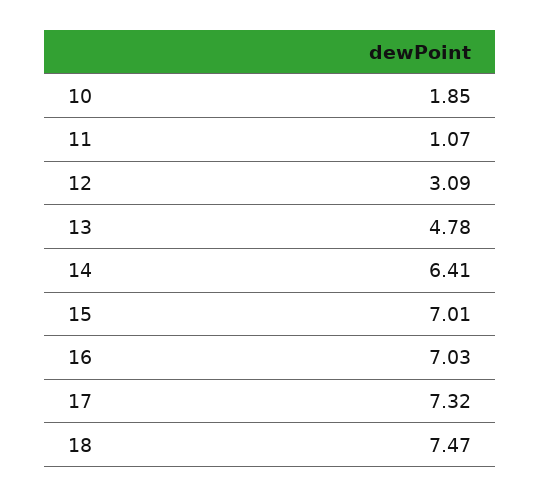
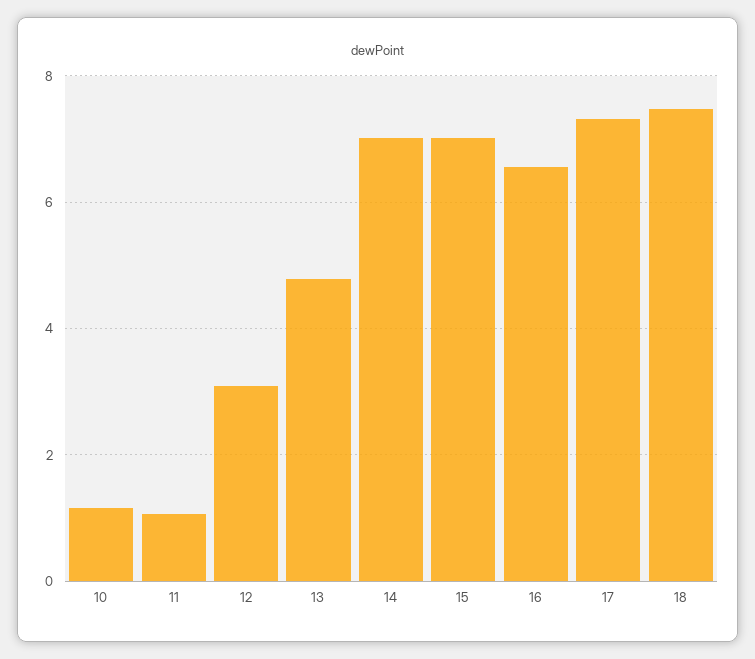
  {
-   "10": 1.85,
+   "10": 1.2,
    "11": 1.07,
    "12": 3.09,
    "13": 4.78,
-   "14": 6.41,
+   "14": 7,
    "15": 7.01,
-   "16": 7.03,
+   "16": 6.6,
    "17": 7.32,
    "18": 7.47
  }

